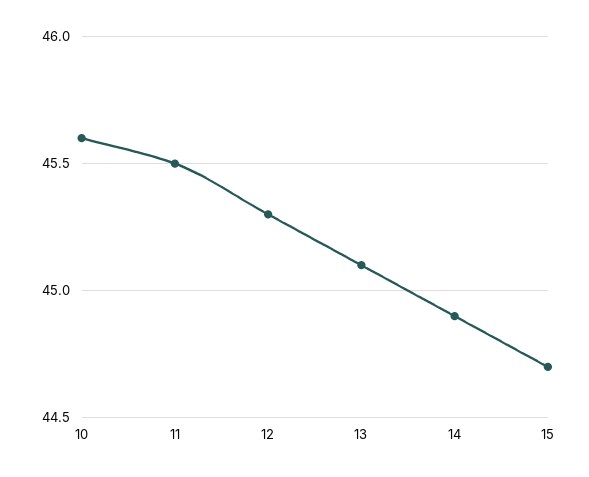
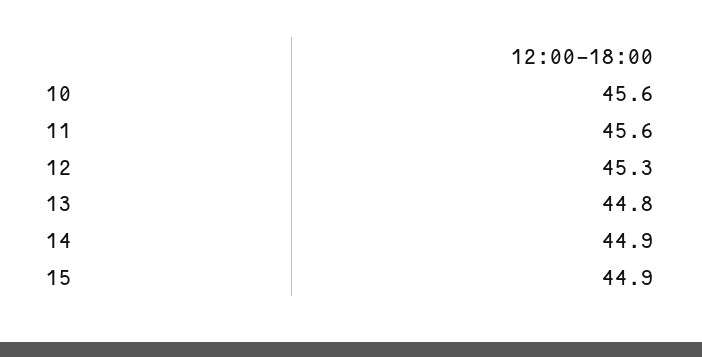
  {
    "10": 45.6,
-   "11": 45.5,
+   "11": 45.6,
    "12": 45.3,
-   "13": 45.1,
+   "13": 44.8,
    "14": 44.9,
-   "15": 44.7
+   "15": 44.9
  }

